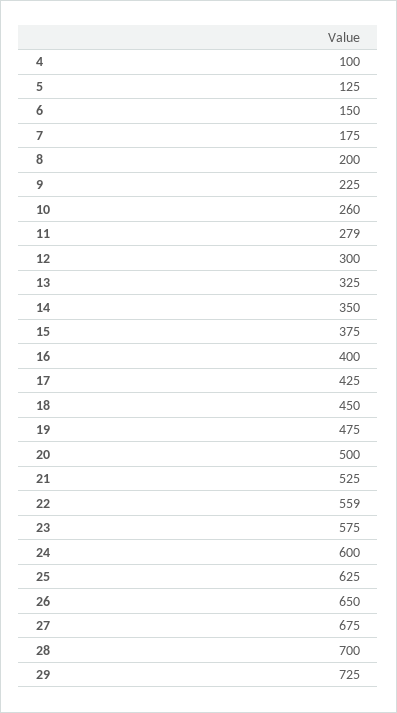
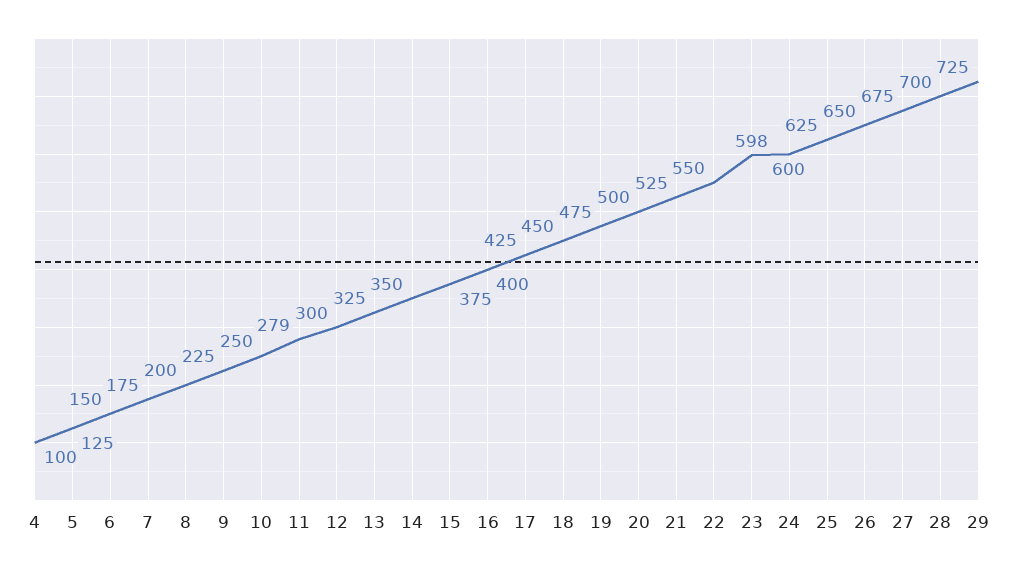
  {
    "4": 100,
    "5": 125,
    "6": 150,
    "7": 175,
    "8": 200,
    "9": 225,
-   "10": 260,
+   "10": 250,
    "11": 279,
    "12": 300,
    "13": 325,
    "14": 350,
    "15": 375,
    "16": 400,
    "17": 425,
    "18": 450,
    "19": 475,
    "20": 500,
    "21": 525,
-   "22": 559,
+   "22": 550,
-   "23": 575,
+   "23": 598,
    "24": 600,
    "25": 625,
    "26": 650,
    "27": 675,
    "28": 700,
    "29": 725
  }

